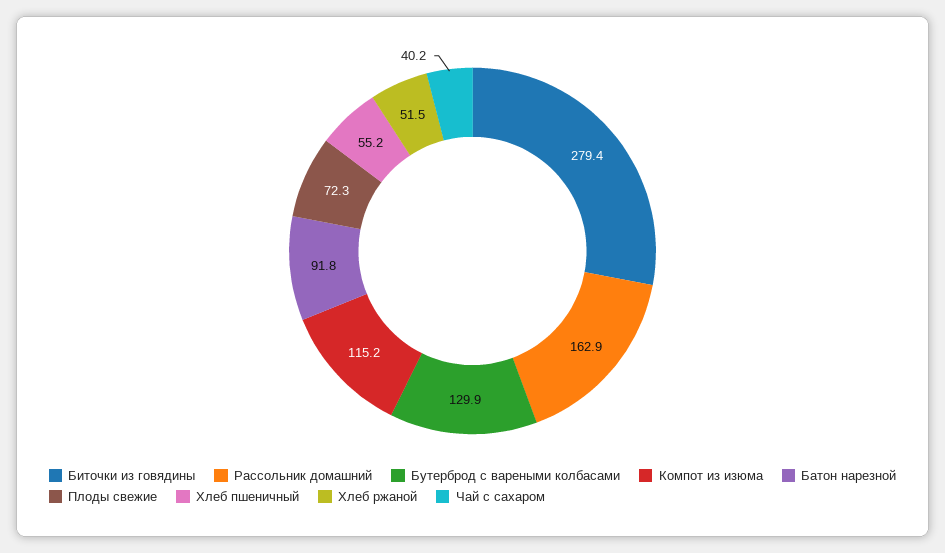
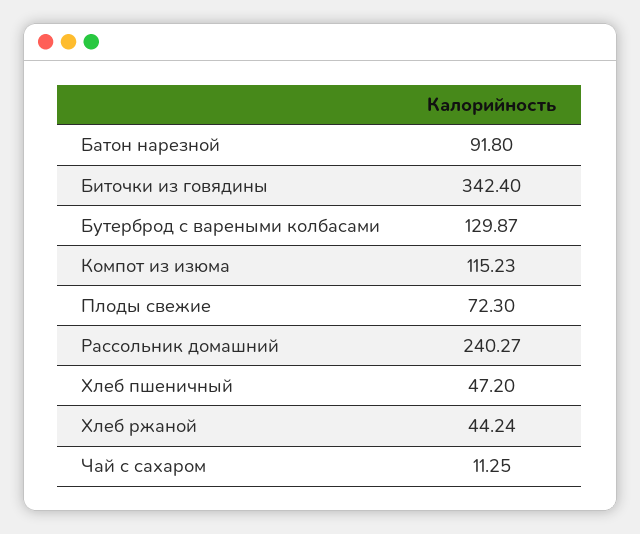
  {
-   "Биточки из говядины": 279.4,
+   "Биточки из говядины": 342.4,
-   "Рассольник домашний": 162.9,
+   "Рассольник домашний": 240.27,
    "Бутерброд с вареными колбасами": 129.87,
    "Компот из изюма": 115.23,
    "Батон нарезной": 91.8,
    "Плоды свежие": 72.3,
-   "Хлеб пшеничный": 55.2,
+   "Хлеб пшеничный": 47.2,
-   "Хлеб ржаной": 51.5,
+   "Хлеб ржаной": 44.24,
-   "Чай с сахаром": 40.2
+   "Чай с сахаром": 11.25
  }

